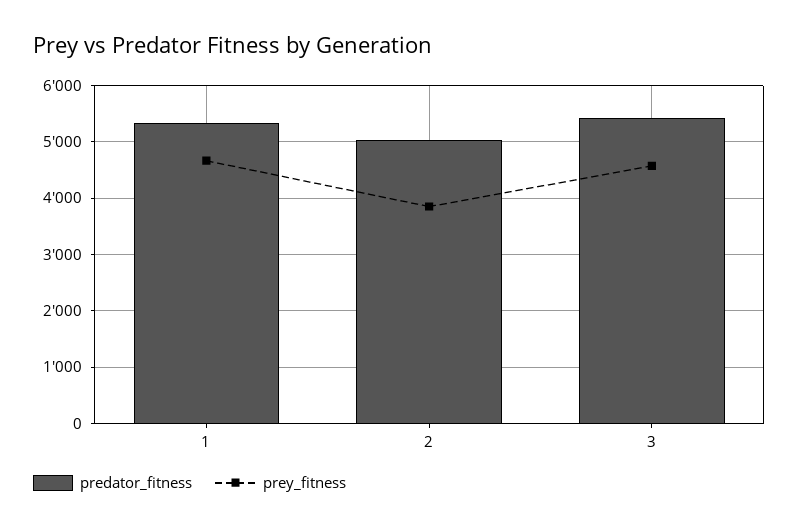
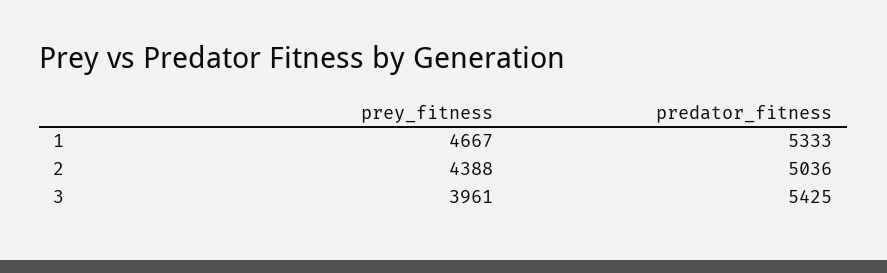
  {
    "predator_fitness": {
      "1": 5333,
      "2": 5036,
      "3": 5425
    },
    "prey_fitness": {
      "1": 4667,
-     "2": 3800,
+     "2": 4388,
-     "3": 4600
+     "3": 3961
    }
  }

